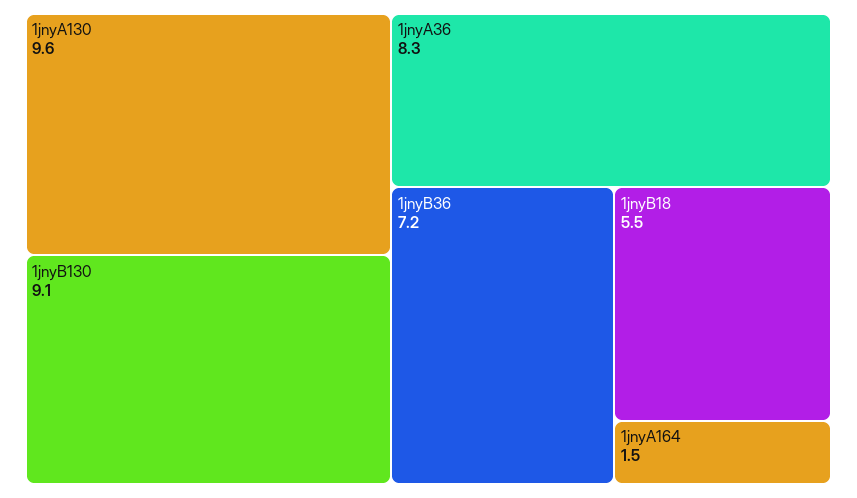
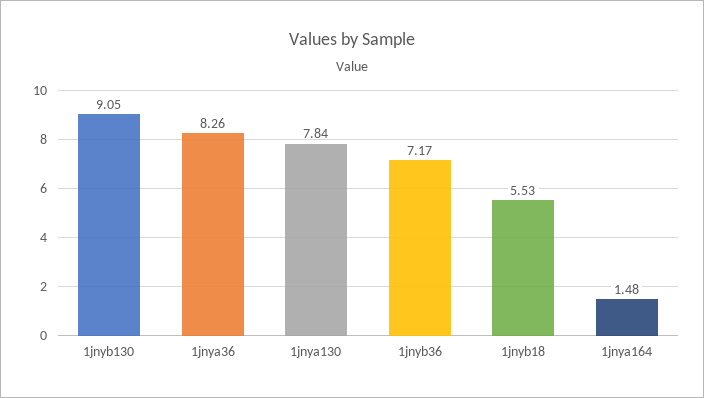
  {
-   "1jnyA130": 9.6,
+   "1jnyA130": 7.84,
    "1jnyB130": 9.05,
    "1jnyA36": 8.26,
    "1jnyB36": 7.17,
    "1jnyB18": 5.53,
    "1jnyA164": 1.48
  }

